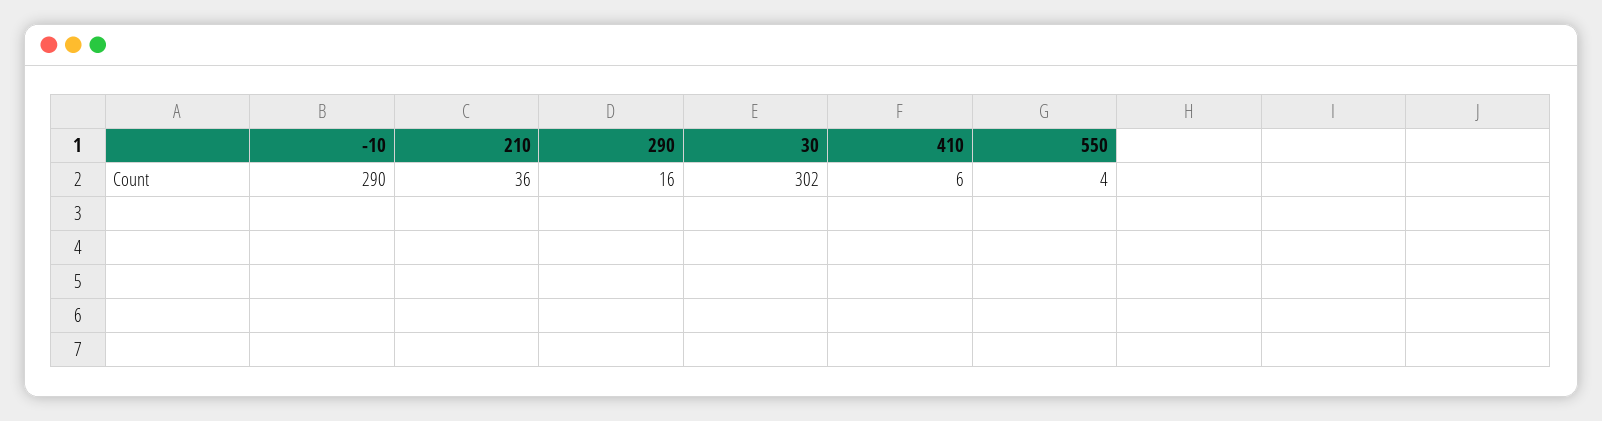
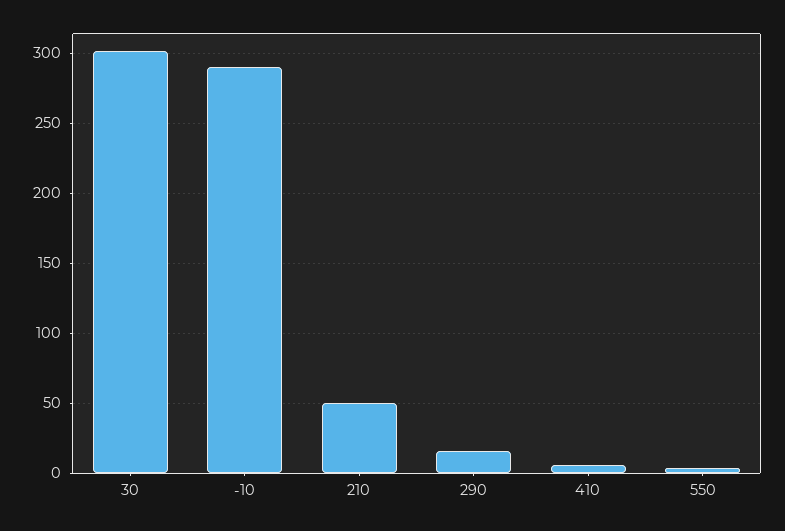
  {
    "-10": 290,
-   "210": 36,
+   "210": 50,
    "290": 16,
    "30": 302,
    "410": 6,
    "550": 4
  }

